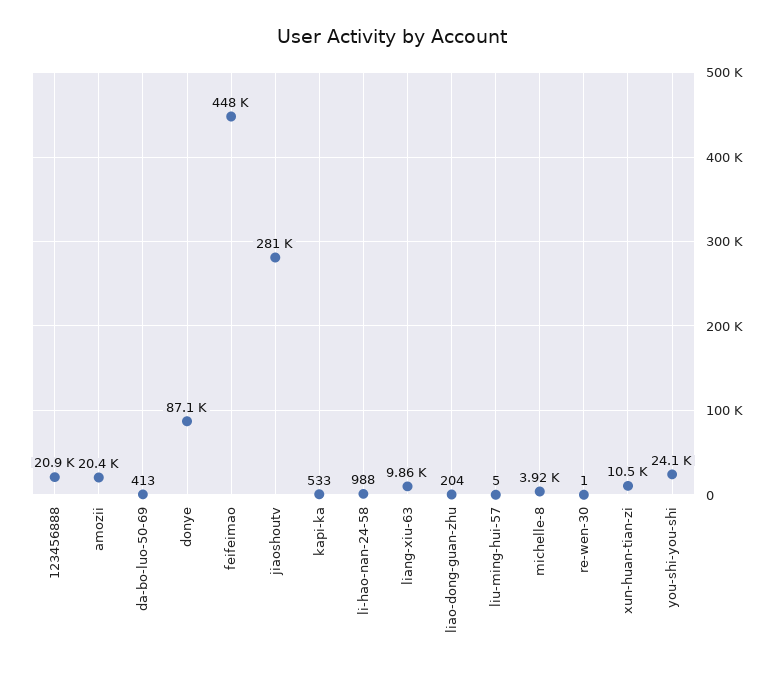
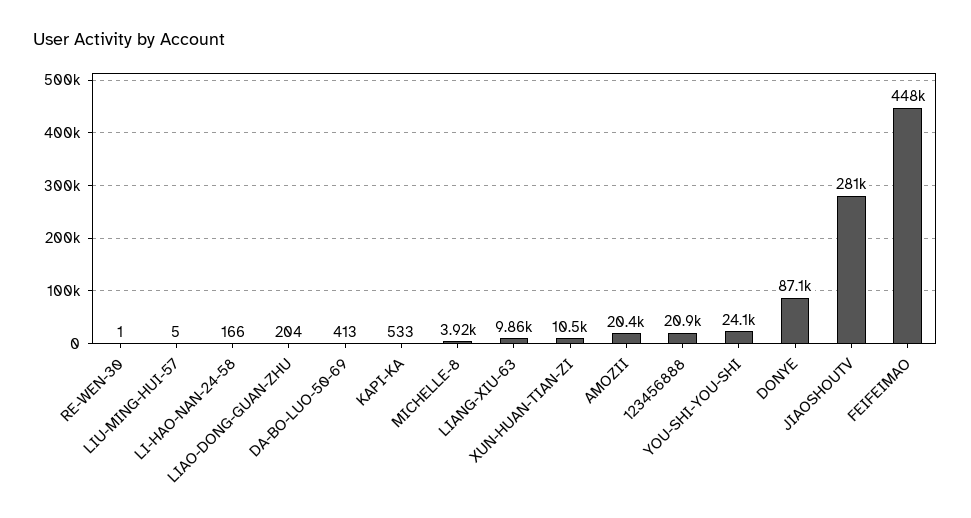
  {
    "123456888": 20900,
    "amozii": 20400,
    "da-bo-luo-50-69": 413,
    "donye": 87100,
    "feifeimao": 448000,
    "jiaoshoutv": 281000,
    "kapi-ka": 533,
-   "li-hao-nan-24-58": 988,
+   "li-hao-nan-24-58": 166,
    "liang-xiu-63": 9860,
    "liao-dong-guan-zhu": 204,
    "liu-ming-hui-57": 5,
    "michelle-8": 3920,
    "re-wen-30": 1,
    "xun-huan-tian-zi": 10500,
    "you-shi-you-shi": 24100
  }

